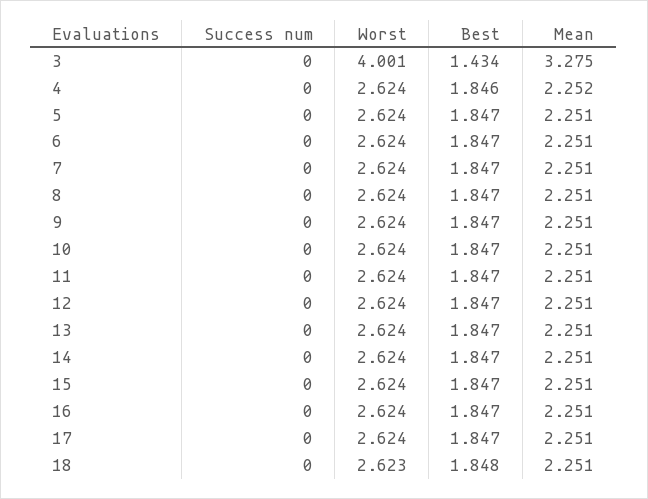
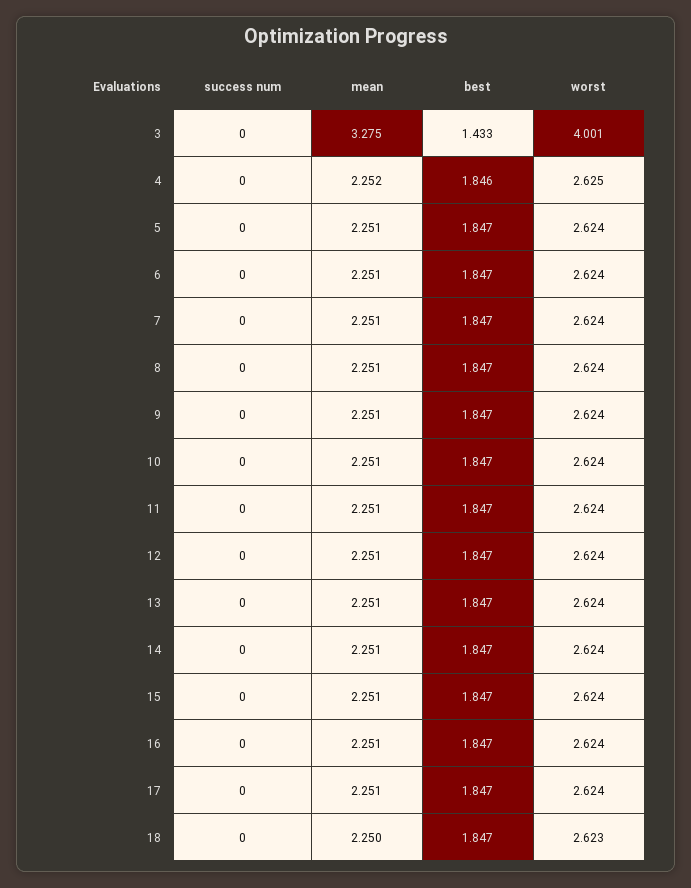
  {
    "Success num": {
      "3": 0,
      "4": 0,
      "5": 0,
      "6": 0,
      "7": 0,
      "8": 0,
      "9": 0,
      "10": 0,
      "11": 0,
      "12": 0,
      "13": 0,
      "14": 0,
      "15": 0,
      "16": 0,
      "17": 0,
      "18": 0
    },
    "Worst": {
      "3": 4.001,
-     "4": 2.624,
+     "4": 2.625,
      "5": 2.624,
      "6": 2.624,
      "7": 2.624,
      "8": 2.624,
      "9": 2.624,
      "10": 2.624,
      "11": 2.624,
      "12": 2.624,
      "13": 2.624,
      "14": 2.624,
      "15": 2.624,
      "16": 2.624,
      "17": 2.624,
      "18": 2.623
    },
    "Best": {
-     "3": 1.434,
+     "3": 1.433,
      "4": 1.846,
      "5": 1.847,
      "6": 1.847,
      "7": 1.847,
      "8": 1.847,
      "9": 1.847,
      "10": 1.847,
      "11": 1.847,
      "12": 1.847,
      "13": 1.847,
      "14": 1.847,
      "15": 1.847,
      "16": 1.847,
      "17": 1.847,
-     "18": 1.848
+     "18": 1.847
    },
    "Mean": {
      "3": 3.275,
      "4": 2.252,
      "5": 2.251,
      "6": 2.251,
      "7": 2.251,
      "8": 2.251,
      "9": 2.251,
      "10": 2.251,
      "11": 2.251,
      "12": 2.251,
      "13": 2.251,
      "14": 2.251,
      "15": 2.251,
      "16": 2.251,
      "17": 2.251,
-     "18": 2.251
+     "18": 2.25
    }
  }

